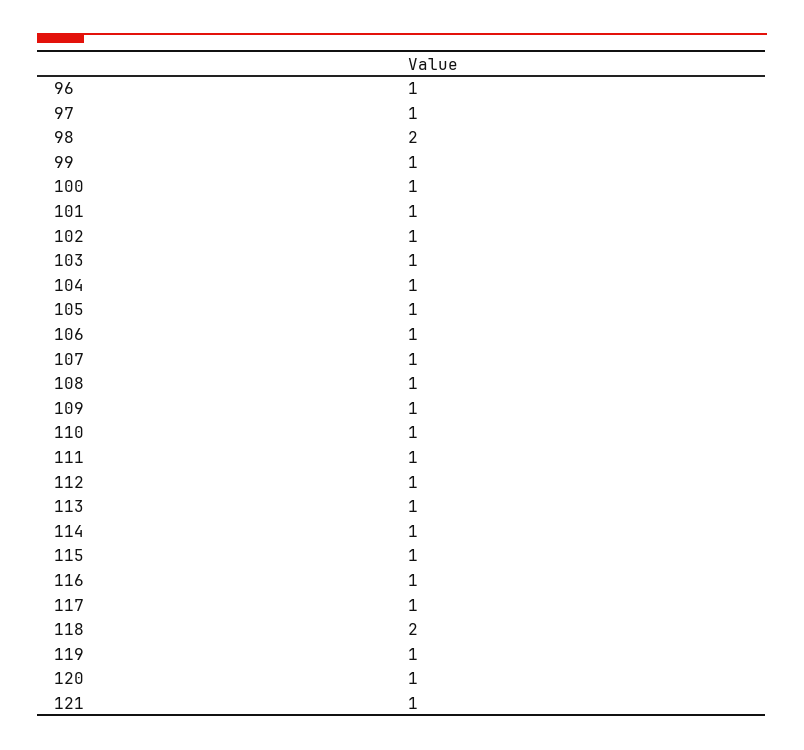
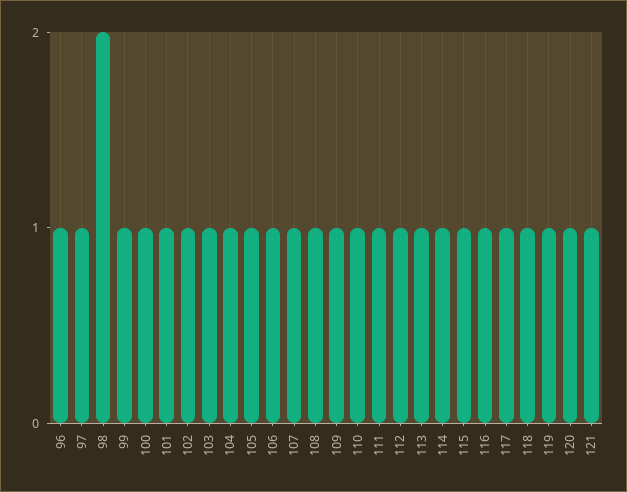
  {
    "96": 1,
    "97": 1,
    "98": 2,
    "99": 1,
    "100": 1,
    "101": 1,
    "102": 1,
    "103": 1,
    "104": 1,
    "105": 1,
    "106": 1,
    "107": 1,
    "108": 1,
    "109": 1,
    "110": 1,
    "111": 1,
    "112": 1,
    "113": 1,
    "114": 1,
    "115": 1,
    "116": 1,
    "117": 1,
-   "118": 2,
+   "118": 1,
    "119": 1,
    "120": 1,
    "121": 1
  }

